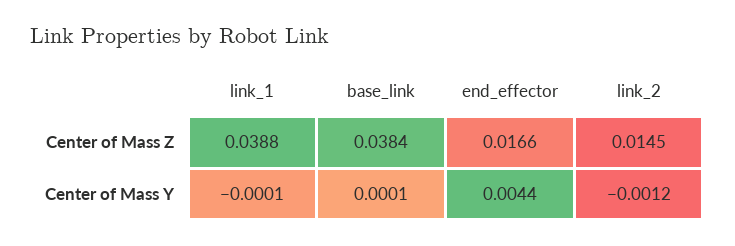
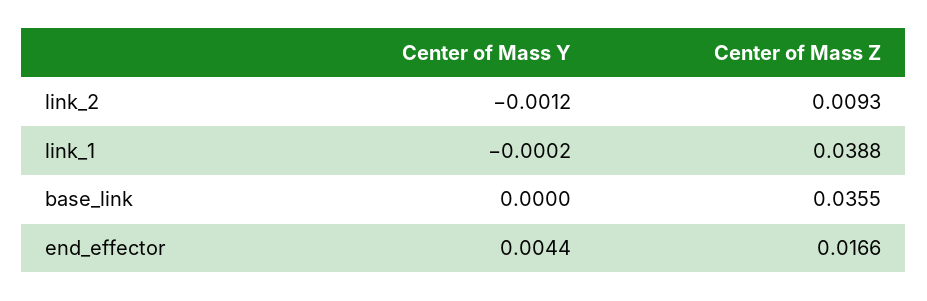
  {
    "link_1": {
      "Center of Mass Z": 0.0388,
-     "Center of Mass Y": -0.0001
+     "Center of Mass Y": -0.0002
    },
    "base_link": {
-     "Center of Mass Z": 0.0384,
+     "Center of Mass Z": 0.0355,
-     "Center of Mass Y": 0.0001
+     "Center of Mass Y": 0
    },
    "end_effector": {
      "Center of Mass Z": 0.0166,
      "Center of Mass Y": 0.0044
    },
    "link_2": {
-     "Center of Mass Z": 0.0145,
+     "Center of Mass Z": 0.0093,
      "Center of Mass Y": -0.0012
    }
  }

